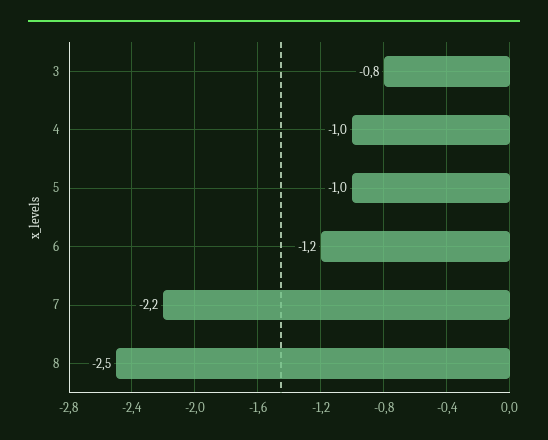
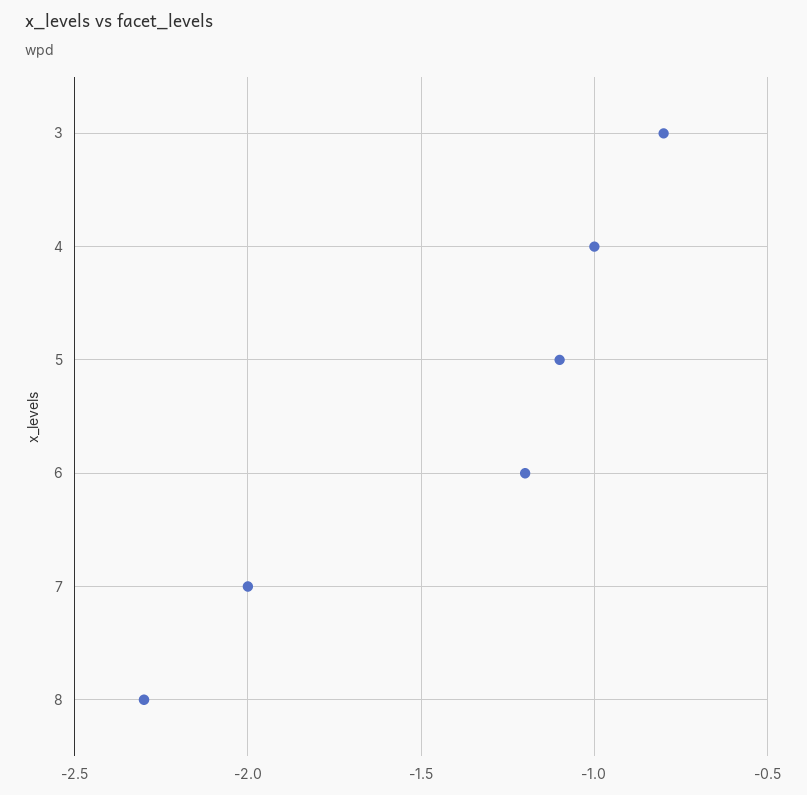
  {
    "3": -0.8,
    "4": -1,
-   "5": -1,
+   "5": -1.1,
    "6": -1.2,
-   "7": -2.2,
+   "7": -2,
-   "8": -2.5
+   "8": -2.3
  }

